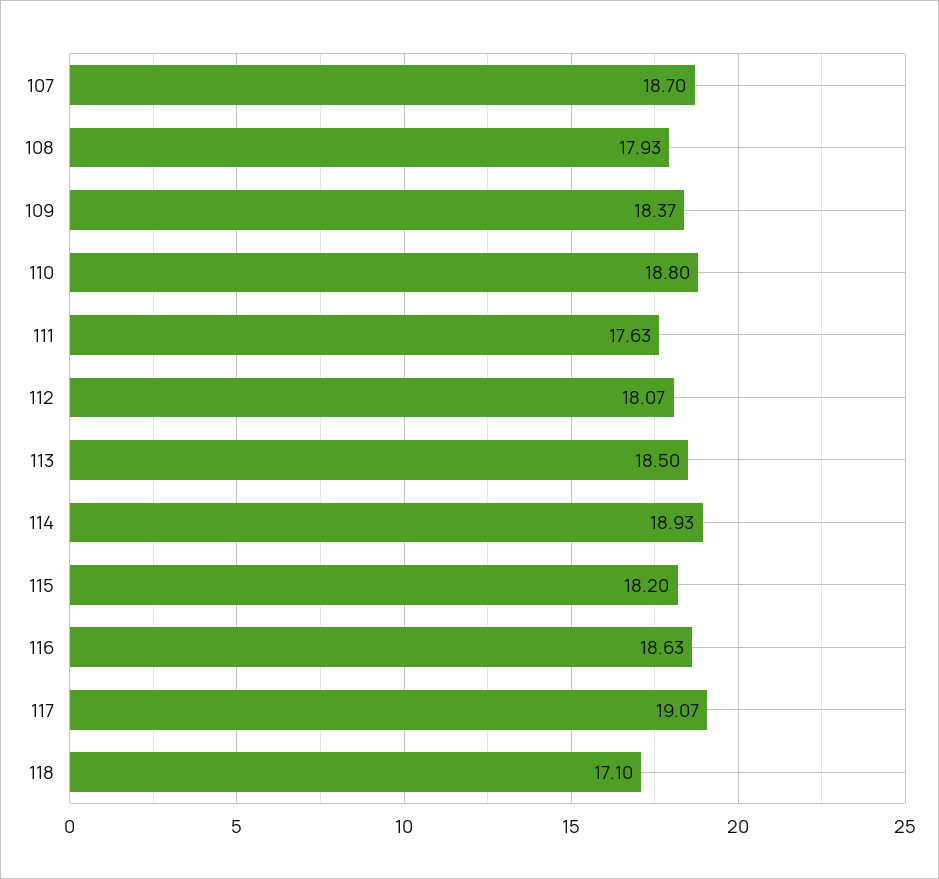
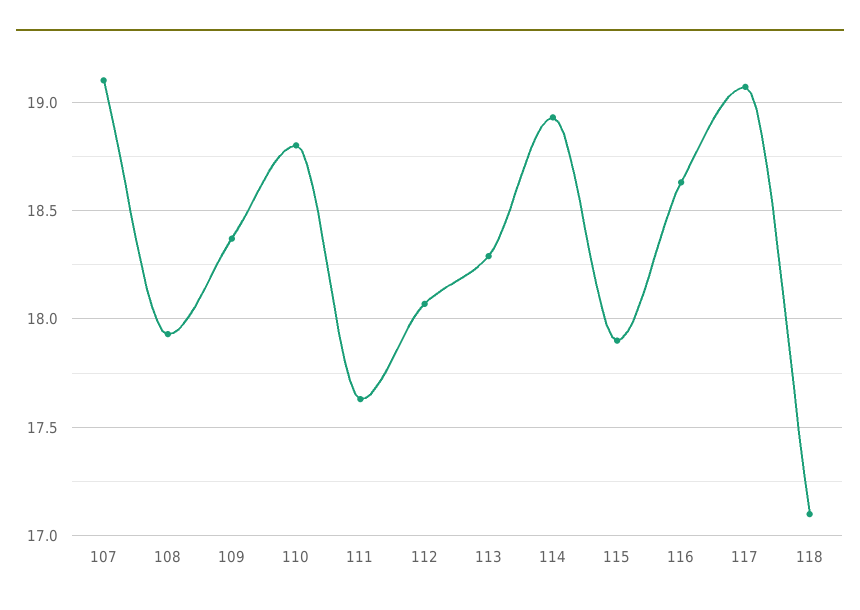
  {
-   "107": 18.7,
+   "107": 19.1,
    "108": 17.93,
    "109": 18.37,
    "110": 18.8,
    "111": 17.63,
    "112": 18.07,
-   "113": 18.5,
+   "113": 18.3,
    "114": 18.93,
-   "115": 18.2,
+   "115": 17.9,
    "116": 18.63,
    "117": 19.07,
    "118": 17.1
  }

